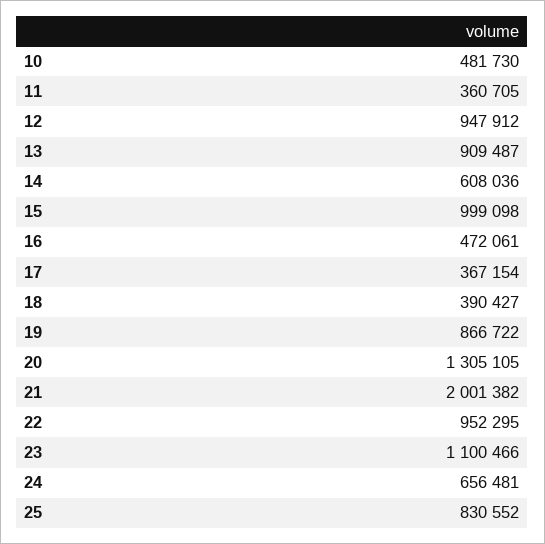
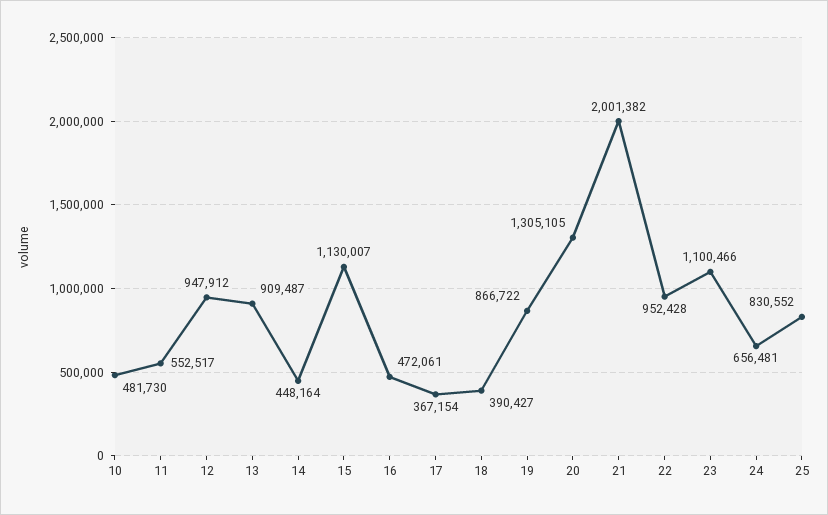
  {
    "10": 481730,
-   "11": 360705,
+   "11": 552517,
    "12": 947912,
    "13": 909487,
-   "14": 608036,
+   "14": 448164,
-   "15": 999098,
+   "15": 1130007,
    "16": 472061,
    "17": 367154,
    "18": 390427,
    "19": 866722,
    "20": 1305105,
    "21": 2001382,
-   "22": 952295,
+   "22": 952428,
    "23": 1100466,
    "24": 656481,
    "25": 830552
  }

